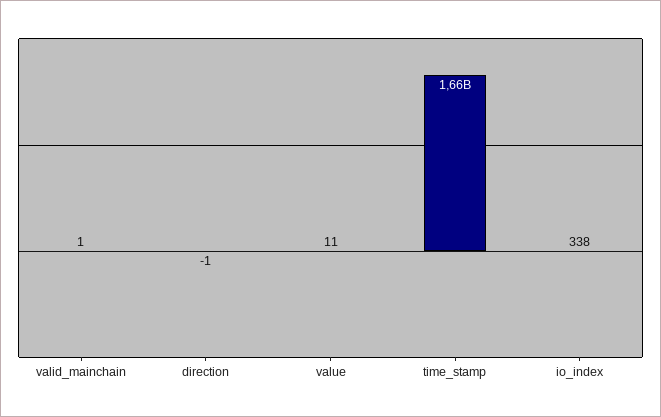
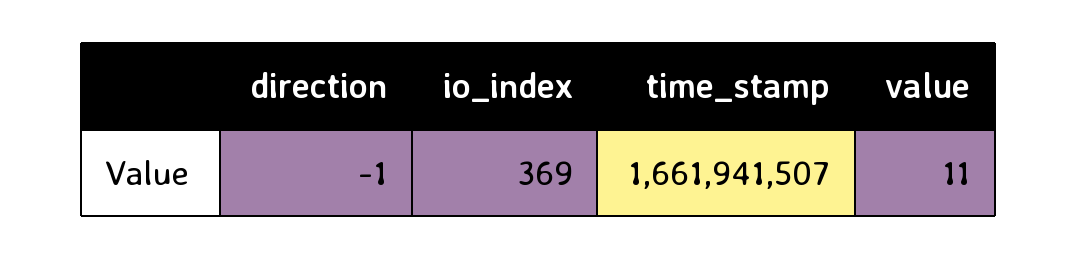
  {
-   "valid_mainchain": 1,
    "direction": -1,
    "value": 11,
    "time_stamp": 1661941507,
-   "io_index": 338
+   "io_index": 369
  }

